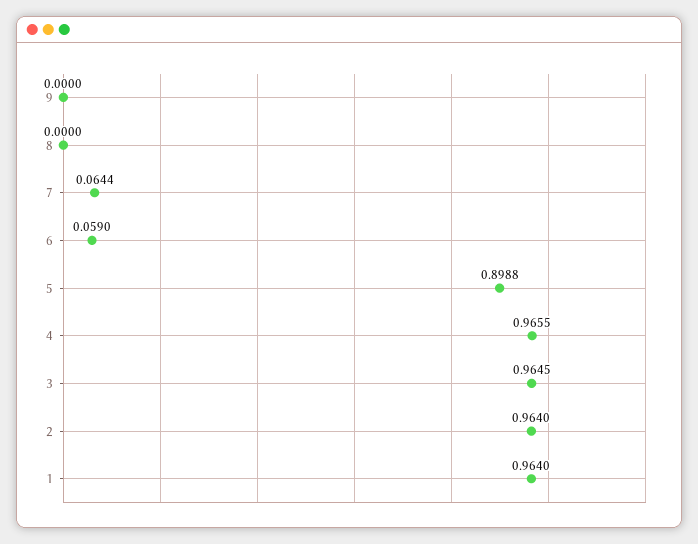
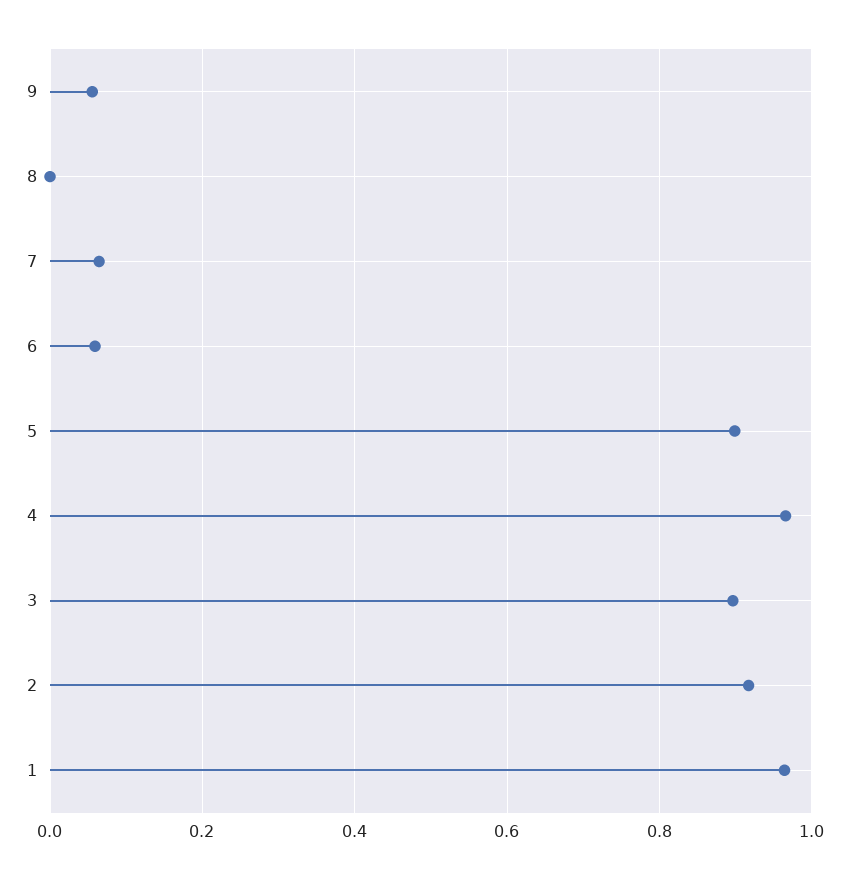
  {
-   "9": 0,
+   "9": 0.06,
    "8": 0,
    "7": 0.0644,
    "6": 0.059,
    "5": 0.8988,
    "4": 0.9655,
-   "3": 0.9645,
+   "3": 0.9,
-   "2": 0.964,
+   "2": 0.92,
    "1": 0.964
  }

